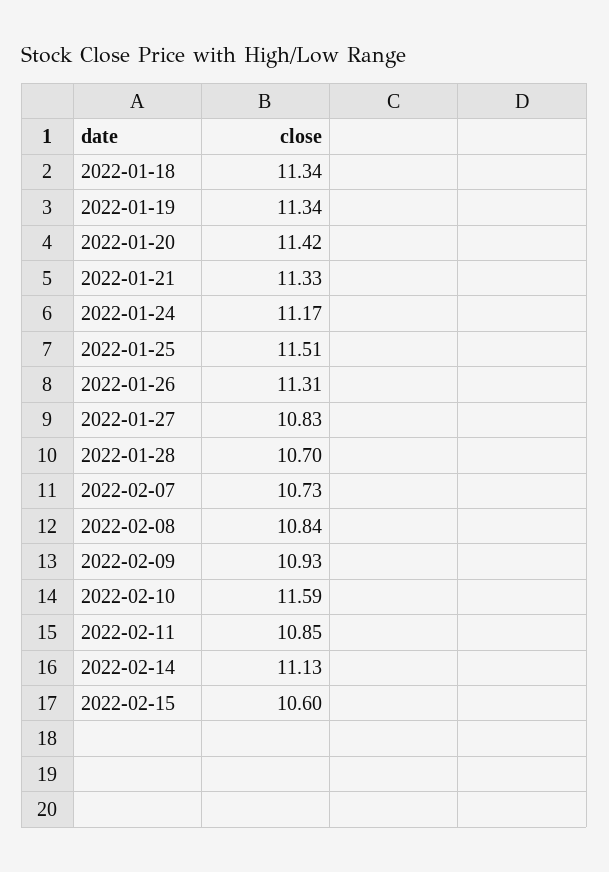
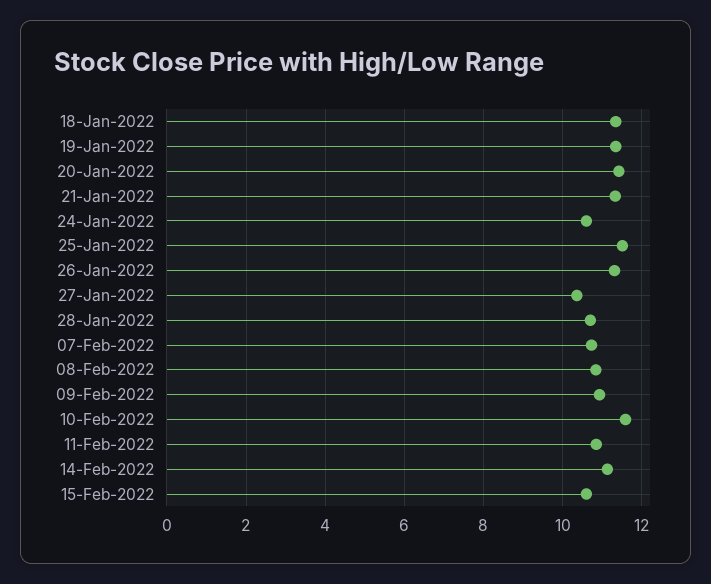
  {
    "2022-01-18": 11.34,
    "2022-01-19": 11.34,
    "2022-01-20": 11.42,
    "2022-01-21": 11.33,
-   "2022-01-24": 11.17,
+   "2022-01-24": 10.6,
    "2022-01-25": 11.51,
    "2022-01-26": 11.31,
-   "2022-01-27": 10.83,
+   "2022-01-27": 10.4,
    "2022-01-28": 10.7,
    "2022-02-07": 10.73,
    "2022-02-08": 10.84,
    "2022-02-09": 10.93,
    "2022-02-10": 11.59,
    "2022-02-11": 10.85,
    "2022-02-14": 11.13,
    "2022-02-15": 10.6
  }

